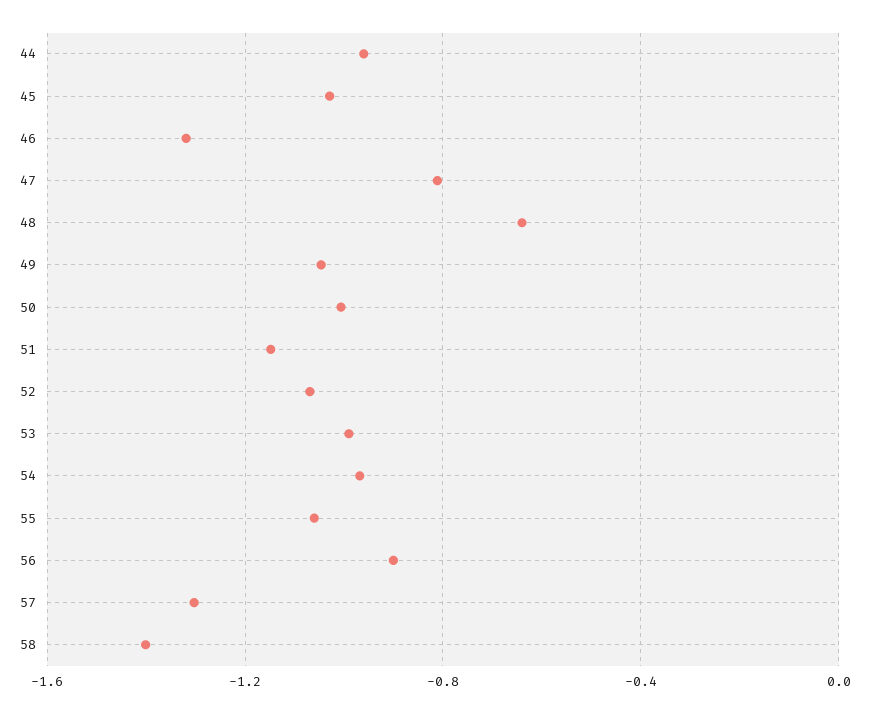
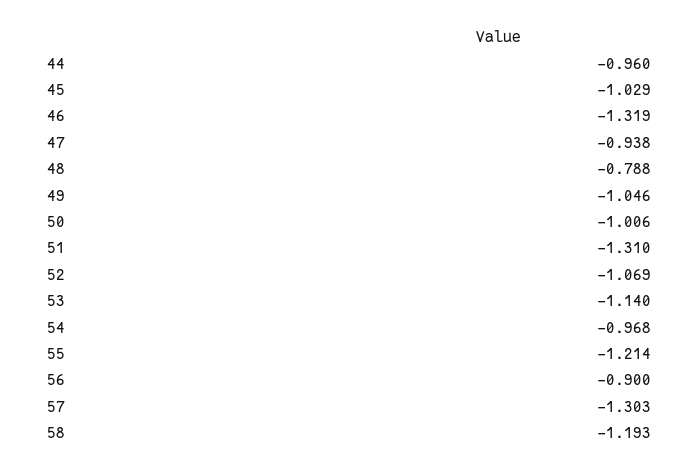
  {
    "44": -0.96,
    "45": -1.029,
    "46": -1.319,
-   "47": -0.8,
+   "47": -0.938,
-   "48": -0.65,
+   "48": -0.788,
    "49": -1.046,
    "50": -1.006,
-   "51": -1.15,
+   "51": -1.31,
    "52": -1.069,
-   "53": -1,
+   "53": -1.14,
    "54": -0.968,
-   "55": -1.05,
+   "55": -1.214,
    "56": -0.9,
    "57": -1.303,
-   "58": -1.4
+   "58": -1.193
  }

